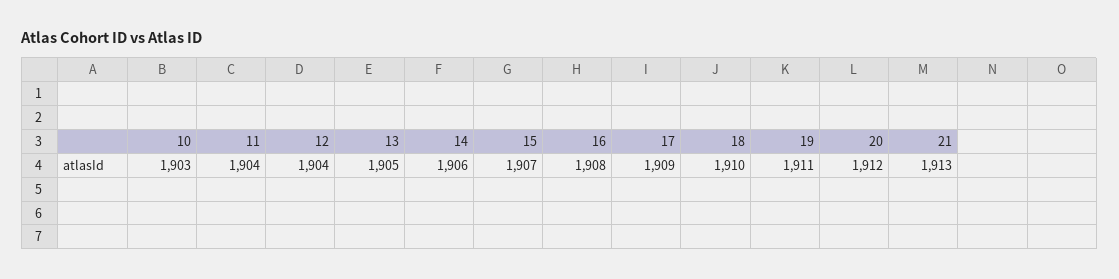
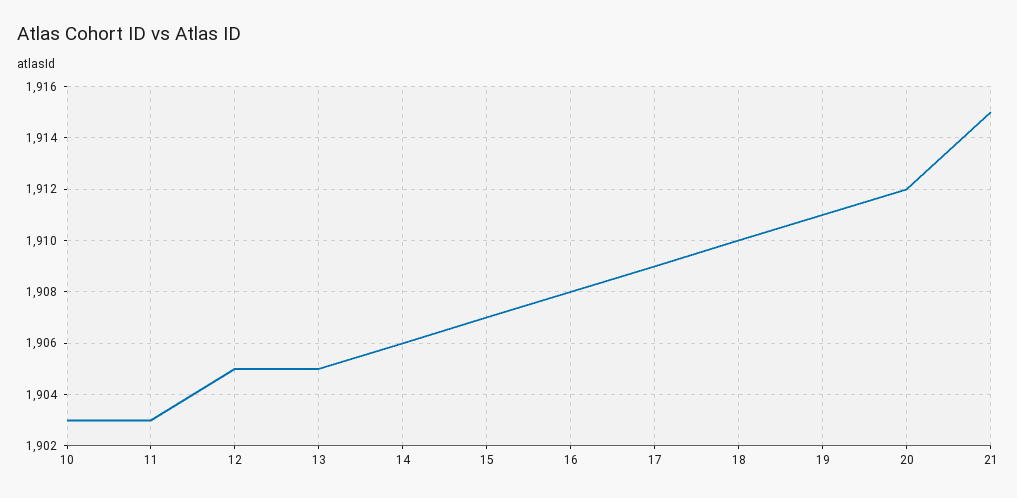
  {
    "10": 1903,
-   "11": 1904,
+   "11": 1903,
-   "12": 1904,
+   "12": 1905,
    "13": 1905,
    "14": 1906,
    "15": 1907,
    "16": 1908,
    "17": 1909,
    "18": 1910,
    "19": 1911,
    "20": 1912,
-   "21": 1913
+   "21": 1915
  }

